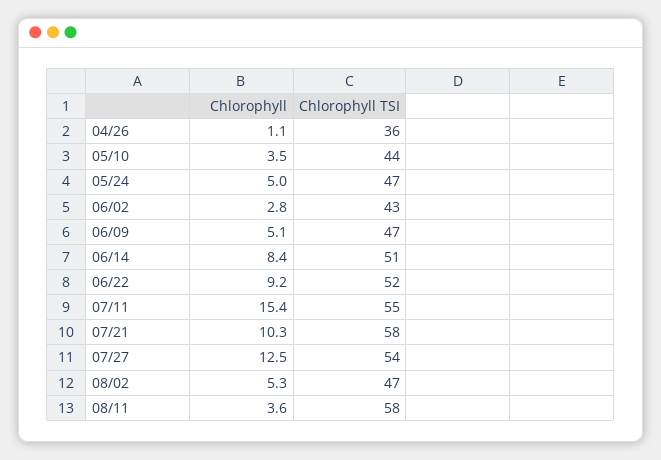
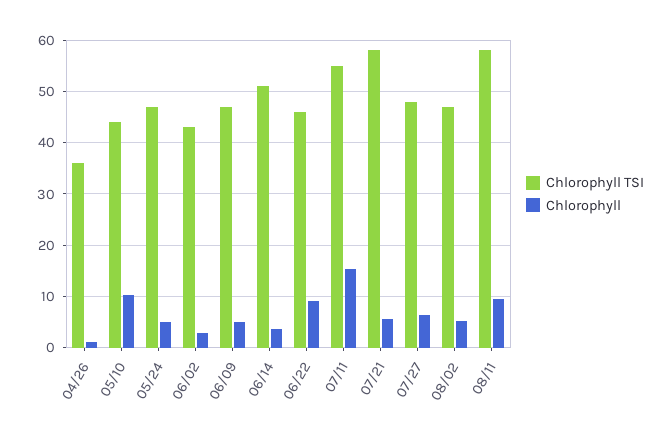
  {
    "Chlorophyll": {
      "04/26": 1.1,
-     "05/10": 3.5,
+     "05/10": 10,
      "05/24": 5,
      "06/02": 2.8,
      "06/09": 5.1,
-     "06/14": 8.4,
+     "06/14": 4,
      "06/22": 9.2,
      "07/11": 15.4,
-     "07/21": 10.3,
+     "07/21": 6,
-     "07/27": 12.5,
+     "07/27": 6,
      "08/02": 5.3,
-     "08/11": 3.6
+     "08/11": 10
    },
    "Chlorophyll TSI": {
      "04/26": 36,
      "05/10": 44,
      "05/24": 47,
      "06/02": 43,
      "06/09": 47,
      "06/14": 51,
-     "06/22": 52,
+     "06/22": 46,
      "07/11": 55,
      "07/21": 58,
-     "07/27": 54,
+     "07/27": 48,
      "08/02": 47,
      "08/11": 58
    }
  }

